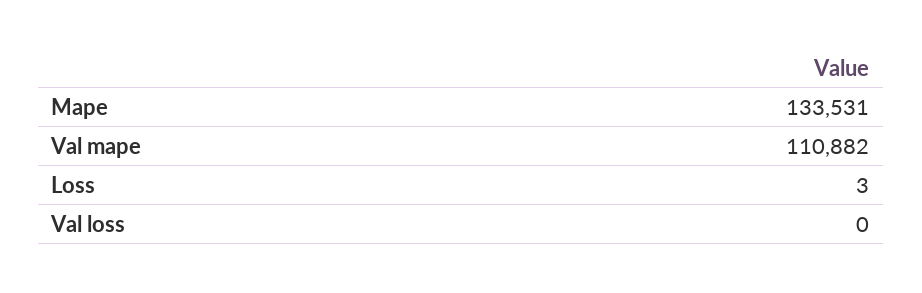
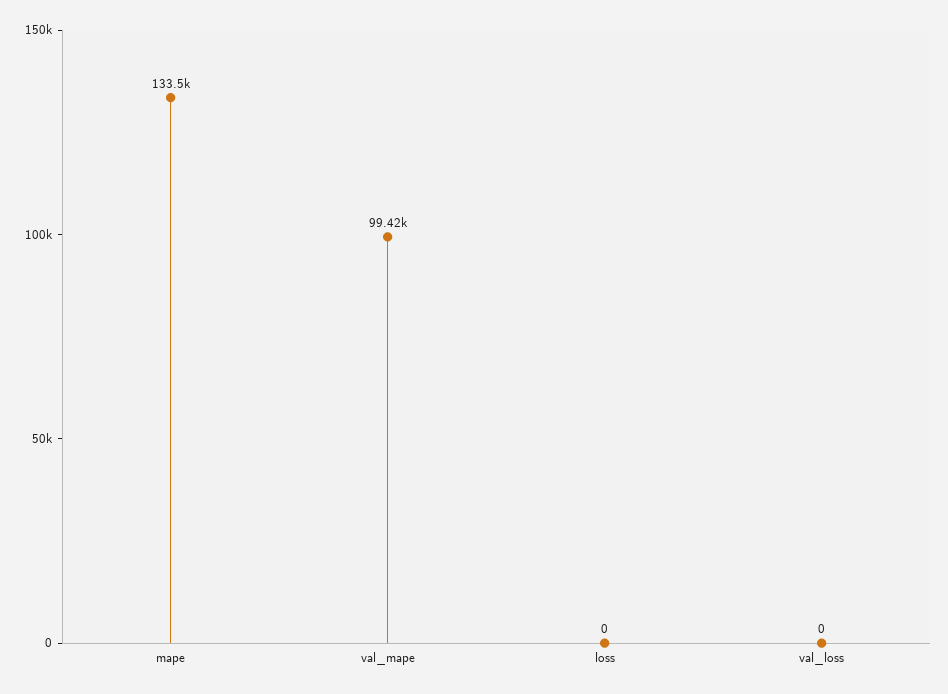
  {
    "Mape": 133531,
-   "Val mape": 110882,
+   "Val mape": 99420,
-   "Loss": 3,
+   "Loss": 0,
    "Val loss": 0
  }

